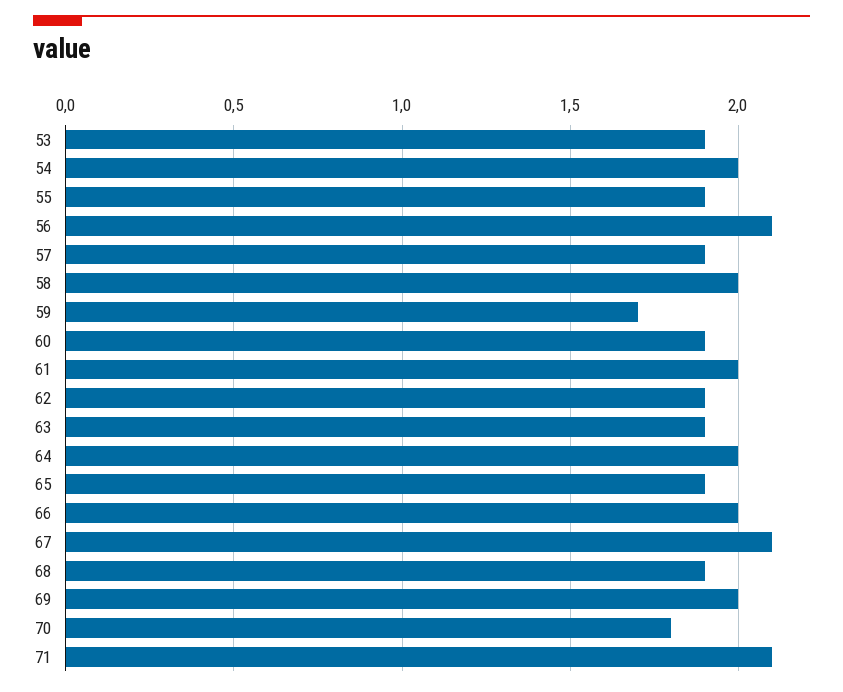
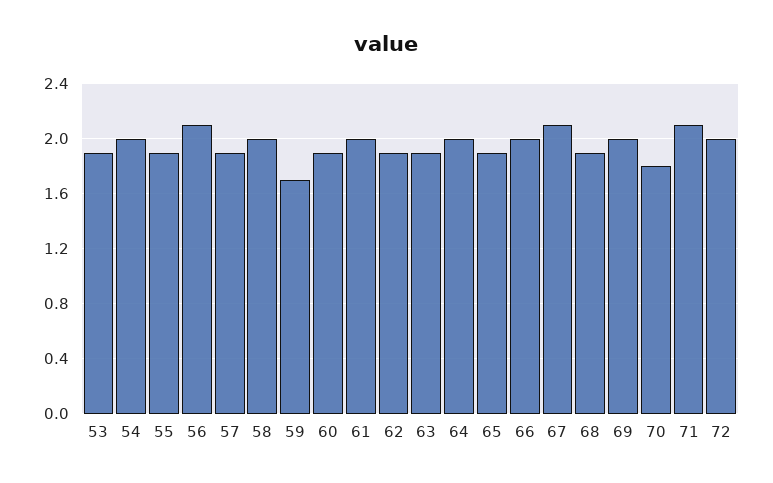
  {
    "53": 1.9,
    "54": 2,
    "55": 1.9,
    "56": 2.1,
    "57": 1.9,
    "58": 2,
    "59": 1.7,
    "60": 1.9,
    "61": 2,
    "62": 1.9,
    "63": 1.9,
    "64": 2,
    "65": 1.9,
    "66": 2,
    "67": 2.1,
    "68": 1.9,
    "69": 2,
    "70": 1.8,
-   "71": 2.1
+   "71": 2.1,
+   "72": 2
  }

